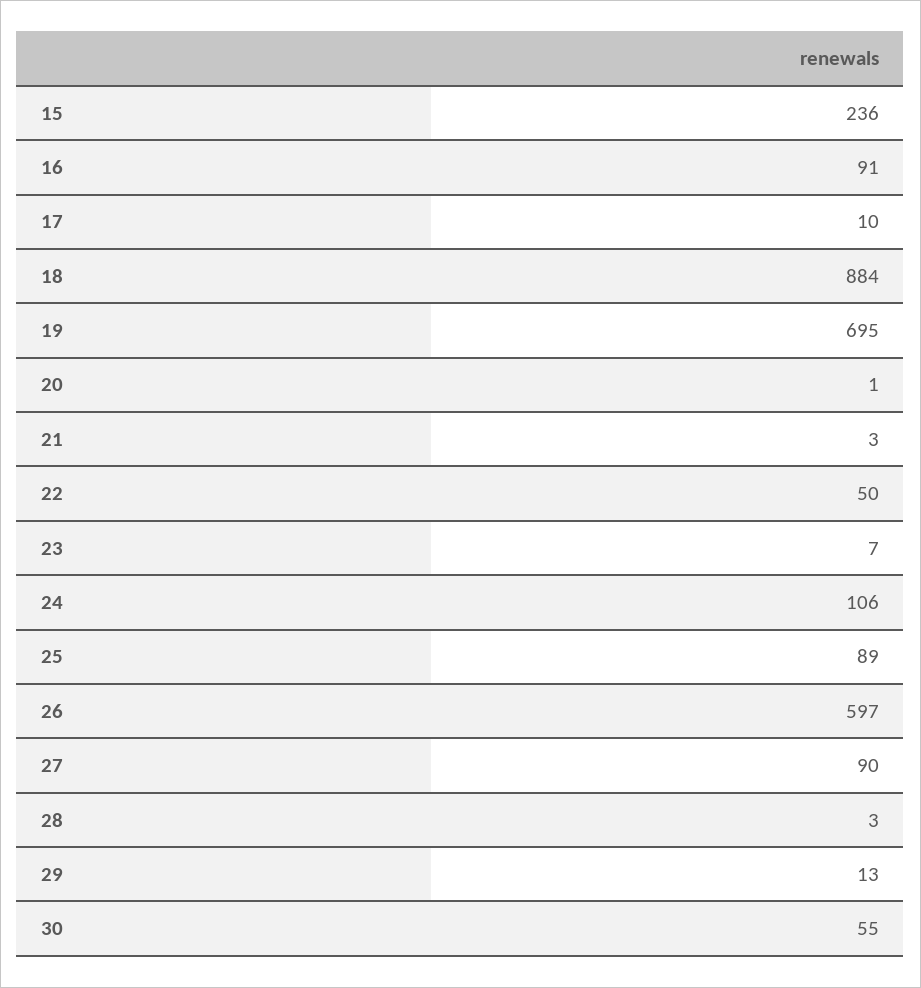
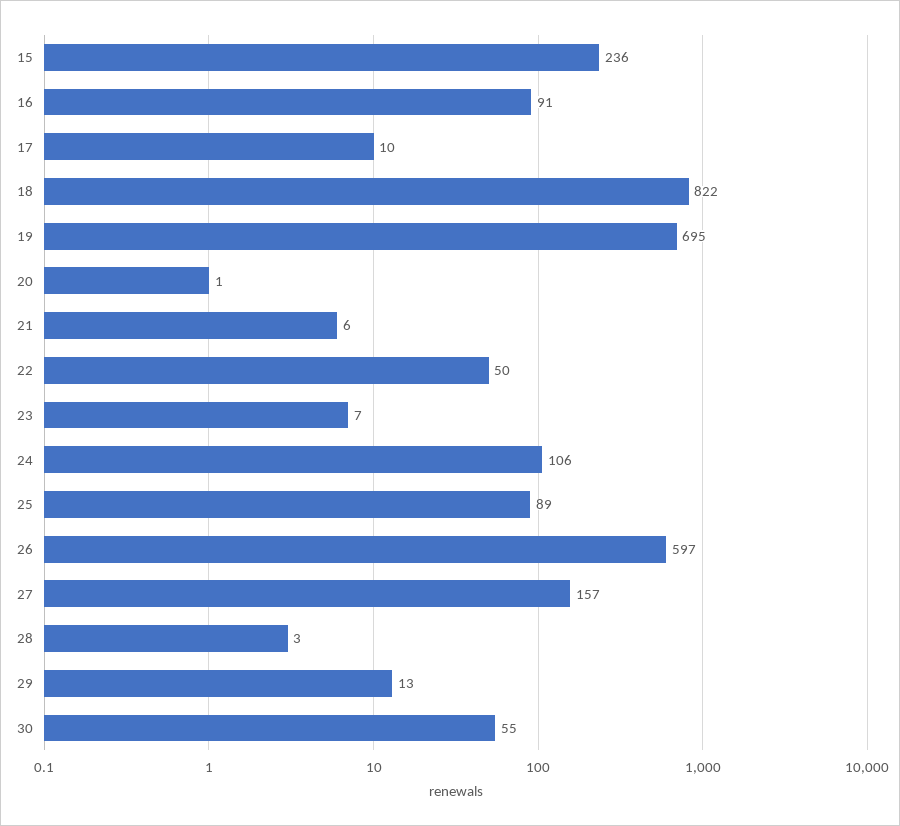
  {
    "15": 236,
    "16": 91,
    "17": 10,
-   "18": 884,
+   "18": 822,
    "19": 695,
    "20": 1,
-   "21": 3,
+   "21": 6,
    "22": 50,
    "23": 7,
    "24": 106,
    "25": 89,
    "26": 597,
-   "27": 90,
+   "27": 157,
    "28": 3,
    "29": 13,
    "30": 55
  }

